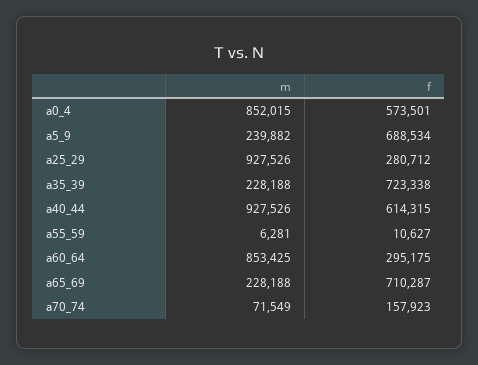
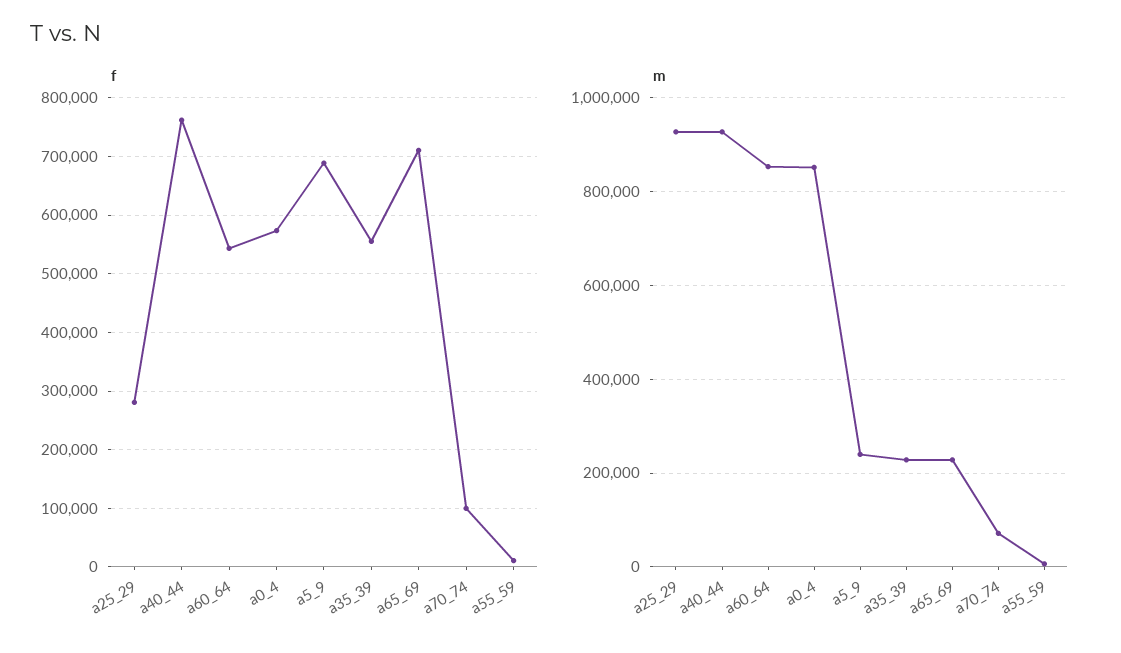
  {
    "m": {
      "a0_4": 852015,
      "a5_9": 239882,
      "a25_29": 927526,
      "a35_39": 228188,
      "a40_44": 927526,
      "a55_59": 6281,
      "a60_64": 853425,
      "a65_69": 228188,
      "a70_74": 71549
    },
    "f": {
      "a0_4": 573501,
      "a5_9": 688534,
      "a25_29": 280712,
-     "a35_39": 723338,
+     "a35_39": 560000,
-     "a40_44": 614315,
+     "a40_44": 760000,
      "a55_59": 10627,
-     "a60_64": 295175,
+     "a60_64": 540000,
      "a65_69": 710287,
-     "a70_74": 157923
+     "a70_74": 100000
    }
  }

